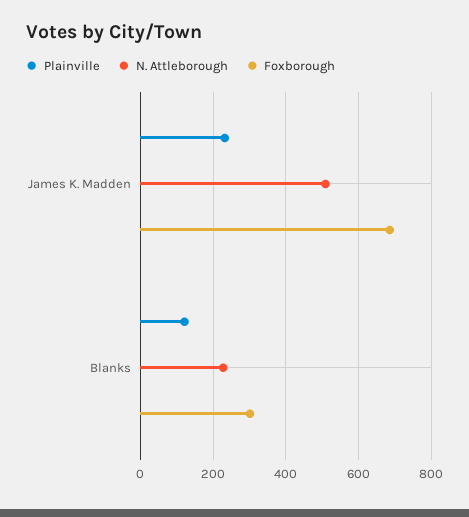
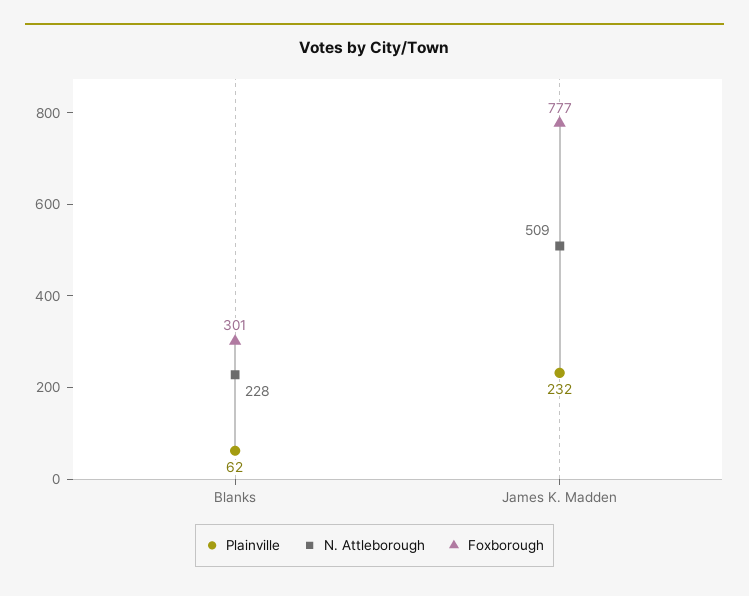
  {
    "Plainville": {
      "James K. Madden": 232,
-     "Blanks": 120
+     "Blanks": 62
    },
    "N. Attleborough": {
      "James K. Madden": 509,
      "Blanks": 228
    },
    "Foxborough": {
-     "James K. Madden": 680,
+     "James K. Madden": 777,
      "Blanks": 301
    }
  }

